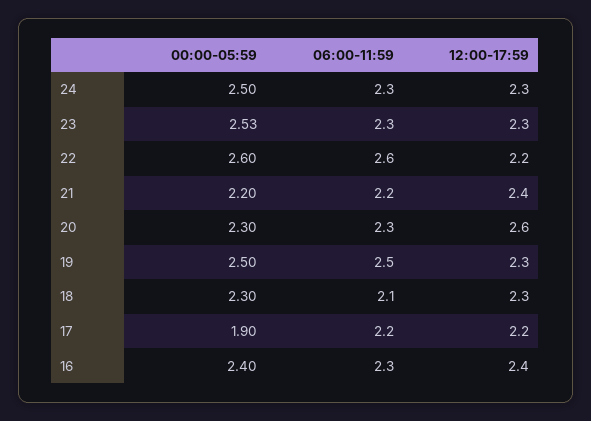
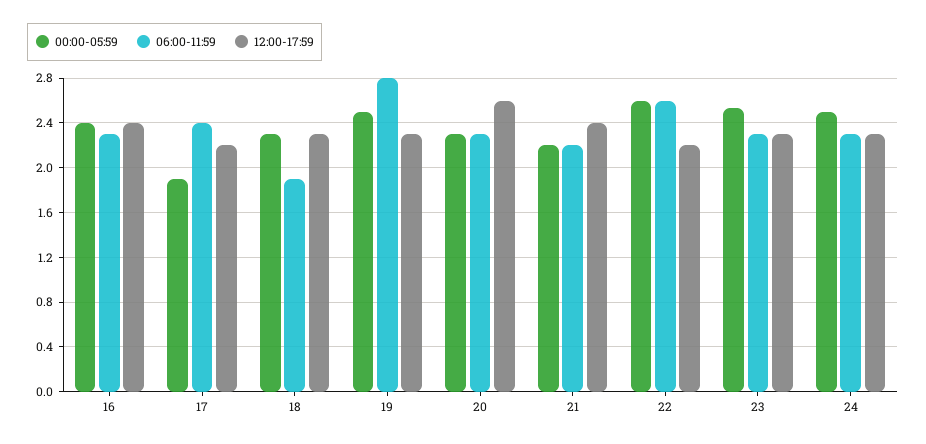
  {
    "00:00-05:59": {
      "24": 2.5,
      "23": 2.53,
      "22": 2.6,
      "21": 2.2,
      "20": 2.3,
      "19": 2.5,
      "18": 2.3,
      "17": 1.9,
      "16": 2.4
    },
    "06:00-11:59": {
      "24": 2.3,
      "23": 2.3,
      "22": 2.6,
      "21": 2.2,
      "20": 2.3,
-     "19": 2.5,
+     "19": 2.8,
-     "18": 2.1,
+     "18": 1.9,
-     "17": 2.2,
+     "17": 2.4,
      "16": 2.3
    },
    "12:00-17:59": {
      "24": 2.3,
      "23": 2.3,
      "22": 2.2,
      "21": 2.4,
      "20": 2.6,
      "19": 2.3,
      "18": 2.3,
      "17": 2.2,
      "16": 2.4
    }
  }

